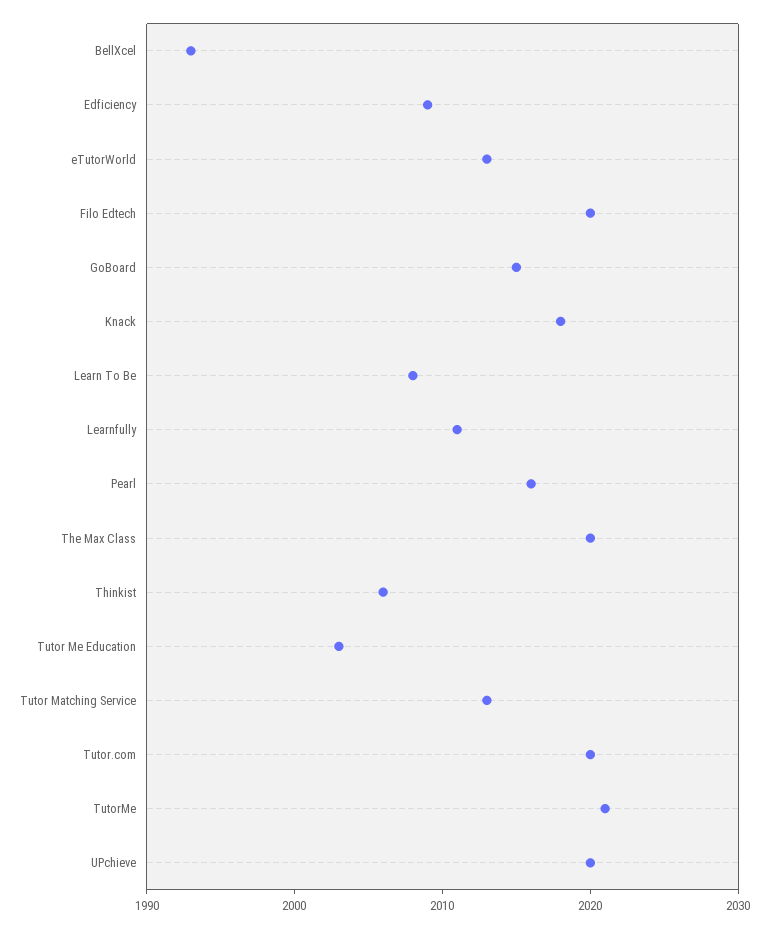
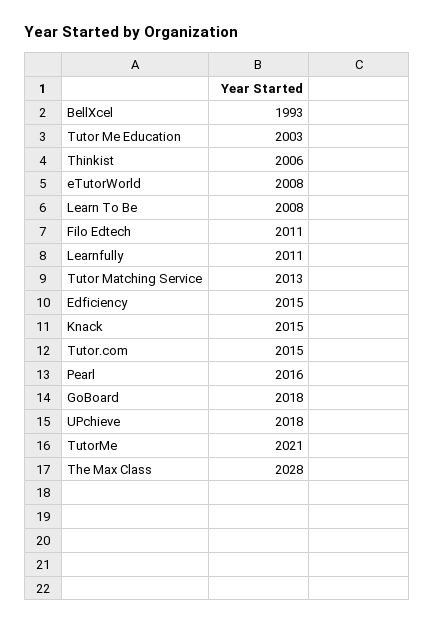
  {
    "BellXcel": 1993,
-   "Edficiency": 2009,
+   "Edficiency": 2015,
-   "eTutorWorld": 2013,
+   "eTutorWorld": 2008,
-   "Filo Edtech": 2020,
+   "Filo Edtech": 2011,
-   "GoBoard": 2015,
+   "GoBoard": 2018,
-   "Knack": 2018,
+   "Knack": 2015,
    "Learn To Be": 2008,
    "Learnfully": 2011,
    "Pearl": 2016,
-   "The Max Class": 2020,
+   "The Max Class": 2028,
    "Thinkist": 2006,
    "Tutor Me Education": 2003,
    "Tutor Matching Service": 2013,
-   "Tutor.com": 2020,
+   "Tutor.com": 2015,
    "TutorMe": 2021,
-   "UPchieve": 2020
+   "UPchieve": 2018
  }

